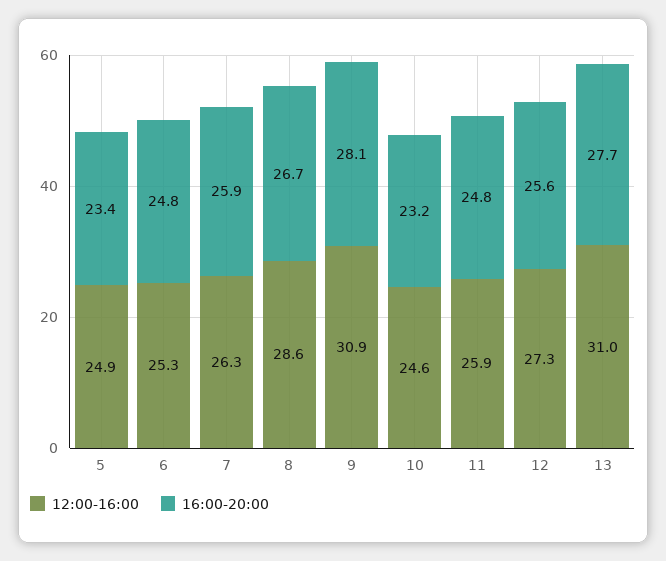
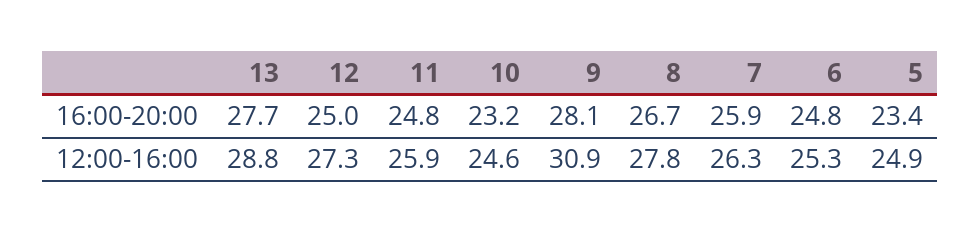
  {
    "12:00-16:00": {
      "5": 24.9,
      "6": 25.3,
      "7": 26.3,
-     "8": 28.6,
+     "8": 27.8,
      "9": 30.9,
      "10": 24.6,
      "11": 25.9,
      "12": 27.3,
-     "13": 31
+     "13": 28.8
    },
    "16:00-20:00": {
      "5": 23.4,
      "6": 24.8,
      "7": 25.9,
      "8": 26.7,
      "9": 28.1,
      "10": 23.2,
      "11": 24.8,
-     "12": 25.6,
+     "12": 25,
      "13": 27.7
    }
  }

